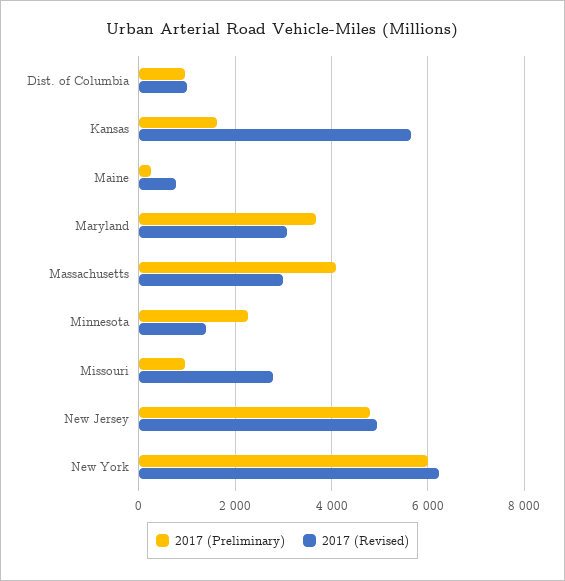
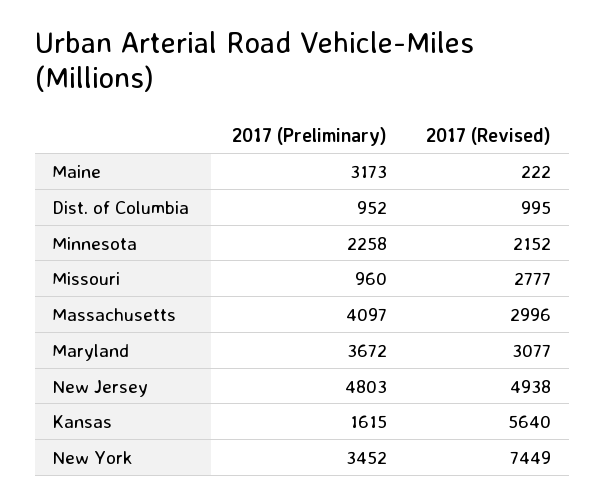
  {
    "2017 (Preliminary)": {
      "Dist. of Columbia": 952,
      "Kansas": 1615,
-     "Maine": 200,
+     "Maine": 3173,
      "Maryland": 3672,
      "Massachusetts": 4097,
      "Minnesota": 2258,
      "Missouri": 960,
      "New Jersey": 4803,
-     "New York": 6000
+     "New York": 3452
    },
    "2017 (Revised)": {
      "Dist. of Columbia": 995,
      "Kansas": 5640,
-     "Maine": 800,
+     "Maine": 222,
      "Maryland": 3077,
      "Massachusetts": 2996,
-     "Minnesota": 1400,
+     "Minnesota": 2152,
      "Missouri": 2777,
      "New Jersey": 4938,
-     "New York": 6200
+     "New York": 7449
    }
  }

